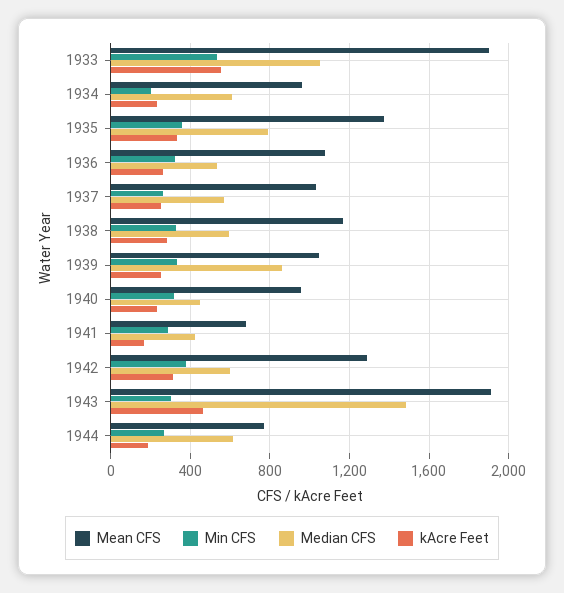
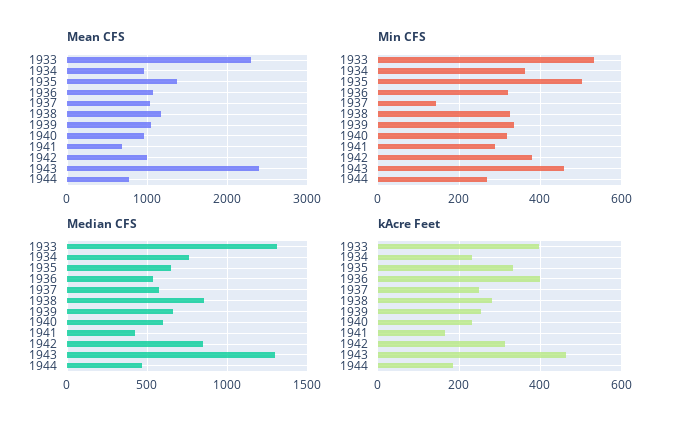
  {
    "Mean CFS": {
-     "1933": 1900,
+     "1933": 2300,
      "1934": 950,
      "1935": 1350,
      "1936": 1100,
      "1937": 1050,
      "1938": 1150,
      "1939": 1050,
      "1940": 950,
      "1941": 700,
-     "1942": 1300,
+     "1942": 1000,
-     "1943": 1900,
+     "1943": 2400,
      "1944": 750
    },
    "Min CFS": {
      "1933": 540,
-     "1934": 200,
+     "1934": 360,
-     "1935": 350,
+     "1935": 500,
      "1936": 320,
-     "1937": 250,
+     "1937": 140,
      "1938": 320,
      "1939": 340,
      "1940": 320,
      "1941": 280,
      "1942": 380,
-     "1943": 300,
+     "1943": 460,
      "1944": 260
    },
    "Median CFS": {
-     "1933": 1050,
+     "1933": 1300,
-     "1934": 600,
+     "1934": 750,
-     "1935": 800,
+     "1935": 650,
      "1936": 550,
      "1937": 550,
-     "1938": 600,
+     "1938": 850,
-     "1939": 850,
+     "1939": 650,
-     "1940": 450,
+     "1940": 600,
      "1941": 400,
-     "1942": 600,
+     "1942": 850,
-     "1943": 1500,
+     "1943": 1300,
-     "1944": 600
+     "1944": 450
    },
    "kAcre Feet": {
-     "1933": 550,
+     "1933": 400,
      "1934": 240,
      "1935": 340,
-     "1936": 250,
+     "1936": 400,
      "1937": 260,
      "1938": 280,
      "1939": 260,
      "1940": 240,
      "1941": 160,
      "1942": 320,
      "1943": 460,
      "1944": 180
    }
  }

